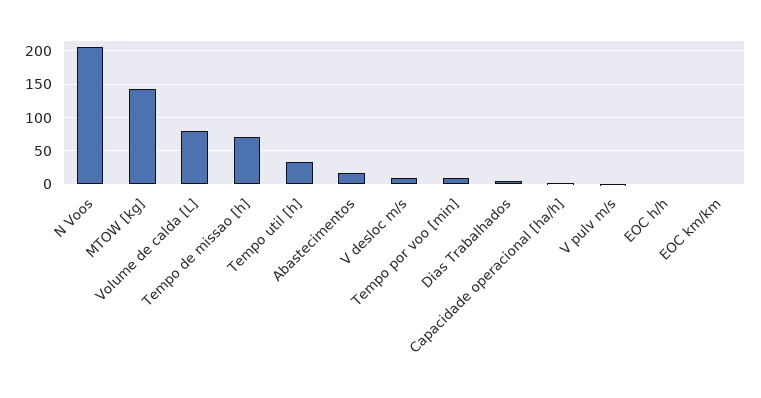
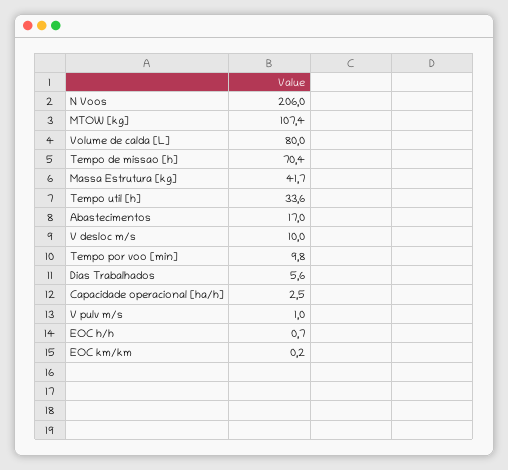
  {
    "N Voos": 206,
-   "MTOW [kg]": 140,
+   "MTOW [kg]": 107.4,
    "Volume de calda [L]": 80,
    "Tempo de missao [h]": 70.4,
    "Tempo util [h]": 33.6,
    "Abastecimentos": 17,
    "V desloc m/s": 10,
    "Tempo por voo [min]": 9.8,
    "Dias Trabalhados": 5.6,
    "Capacidade operacional [ha/h]": 2.5,
    "V pulv m/s": 1,
    "EOC h/h": 0.7,
-   "EOC km/km": 0.2
+   "EOC km/km": 0.2,
+   "Massa Estrutura [kg]": 41.7
  }

